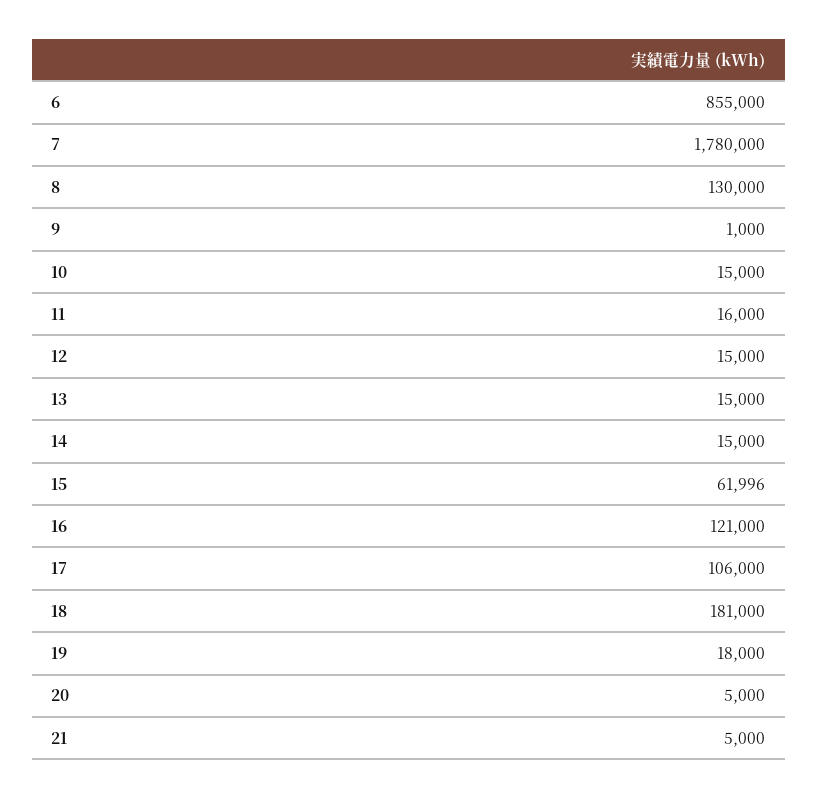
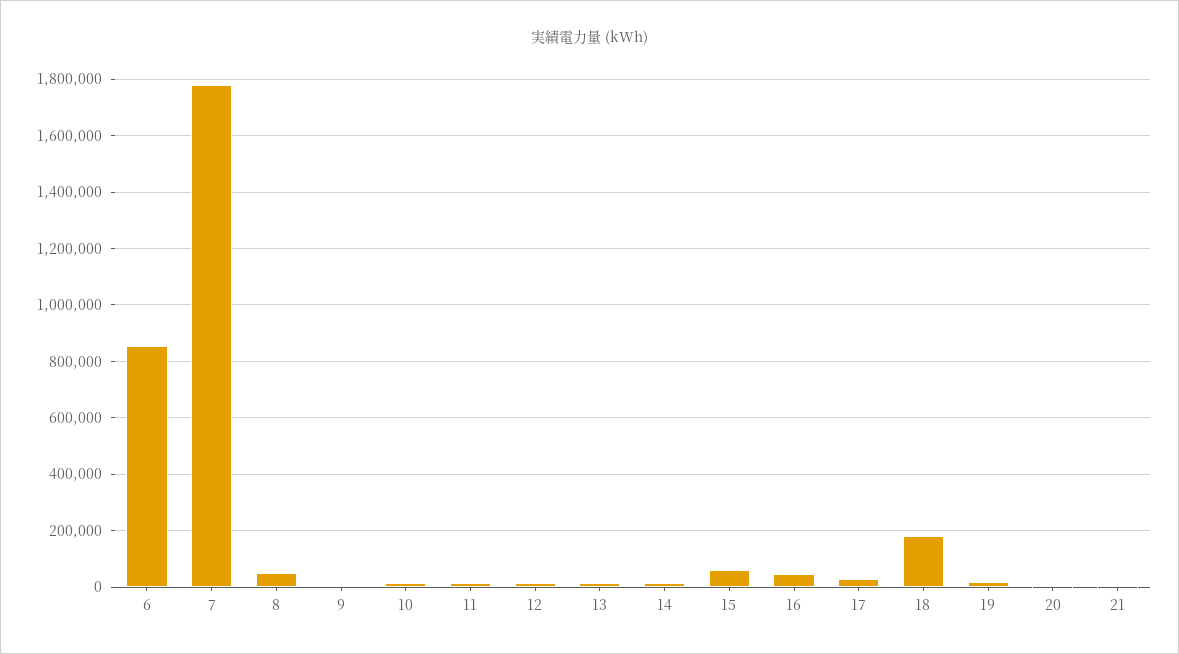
  {
    "6": 855000,
    "7": 1780000,
-   "8": 130000,
+   "8": 50000,
    "9": 1000,
    "10": 15000,
    "11": 16000,
    "12": 15000,
    "13": 15000,
    "14": 15000,
    "15": 61996,
-   "16": 121000,
+   "16": 50000,
-   "17": 106000,
+   "17": 25000,
    "18": 181000,
    "19": 18000,
    "20": 5000,
    "21": 5000
  }

